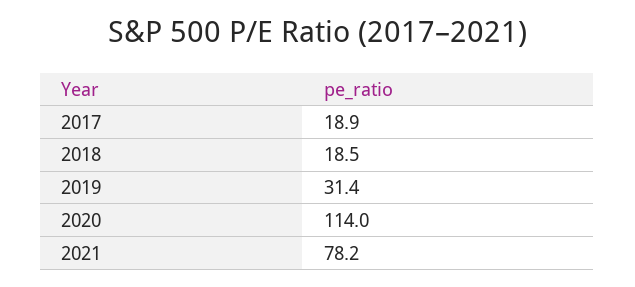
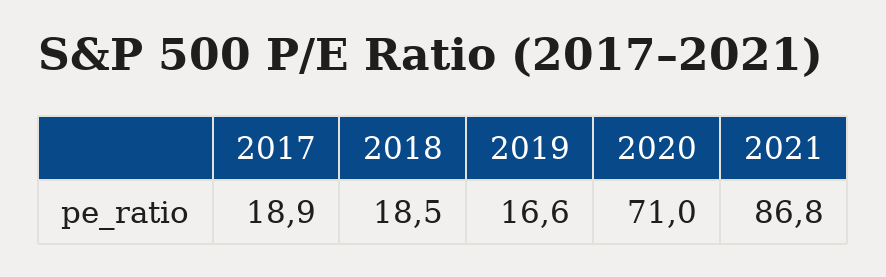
  {
    "2017": 18.9,
    "2018": 18.5,
-   "2019": 31.4,
+   "2019": 16.6,
-   "2020": 114,
+   "2020": 71,
-   "2021": 78.2
+   "2021": 86.8
  }

